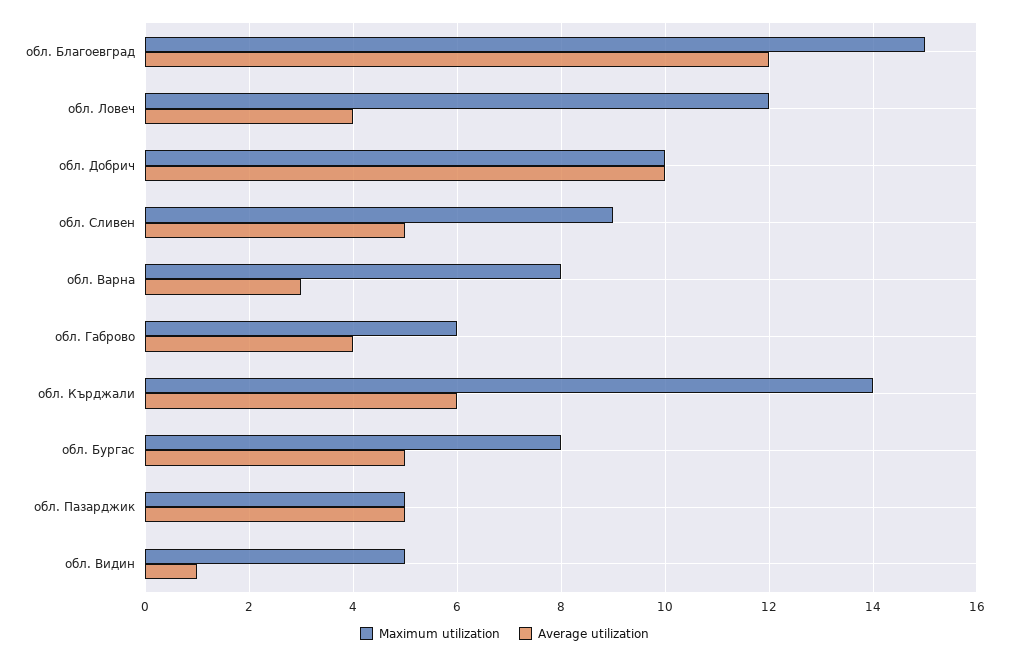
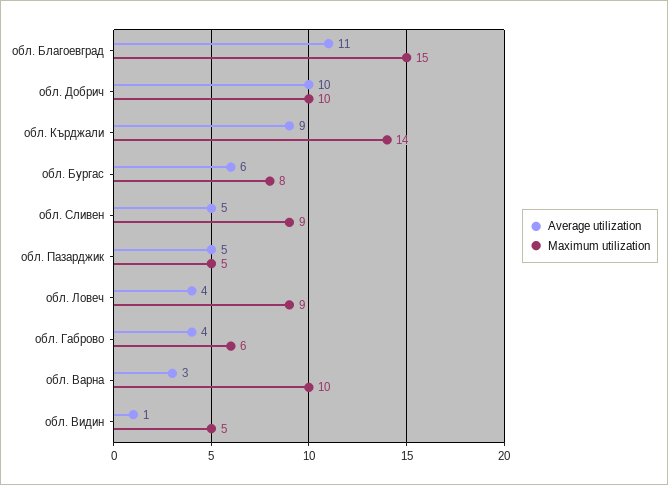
  {
    "Maximum utilization": {
      "обл. Благоевград": 15,
-     "обл. Ловеч": 12,
+     "обл. Ловеч": 9,
      "обл. Добрич": 10,
      "обл. Сливен": 9,
-     "обл. Варна": 8,
+     "обл. Варна": 10,
      "обл. Габрово": 6,
      "обл. Кърджали": 14,
      "обл. Бургас": 8,
      "обл. Пазарджик": 5,
      "обл. Видин": 5
    },
    "Average utilization": {
-     "обл. Благоевград": 12,
+     "обл. Благоевград": 11,
      "обл. Ловеч": 4,
      "обл. Добрич": 10,
      "обл. Сливен": 5,
      "обл. Варна": 3,
      "обл. Габрово": 4,
-     "обл. Кърджали": 6,
+     "обл. Кърджали": 9,
-     "обл. Бургас": 5,
+     "обл. Бургас": 6,
      "обл. Пазарджик": 5,
      "обл. Видин": 1
    }
  }

